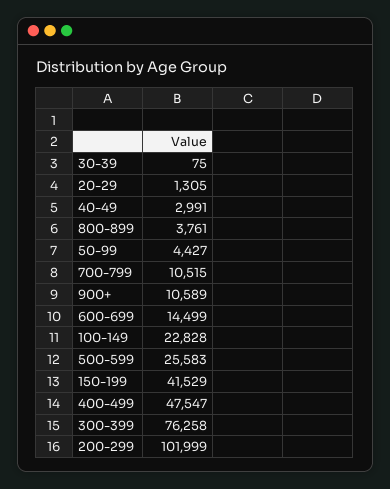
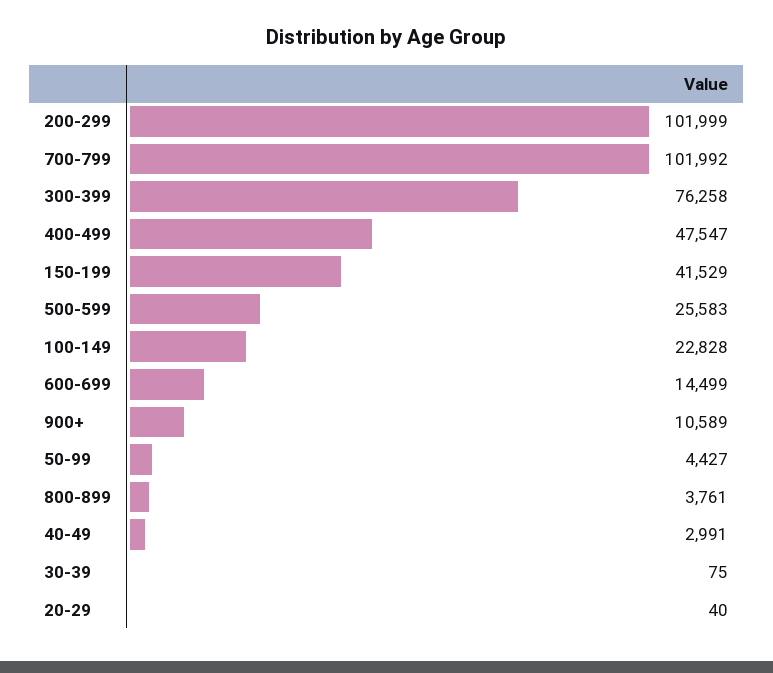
  {
    "30-39": 75,
-   "20-29": 1305,
+   "20-29": 40,
    "40-49": 2991,
    "800-899": 3761,
    "50-99": 4427,
-   "700-799": 10515,
+   "700-799": 101992,
    "900+": 10589,
    "600-699": 14499,
    "100-149": 22828,
    "500-599": 25583,
    "150-199": 41529,
    "400-499": 47547,
    "300-399": 76258,
    "200-299": 101999
  }

